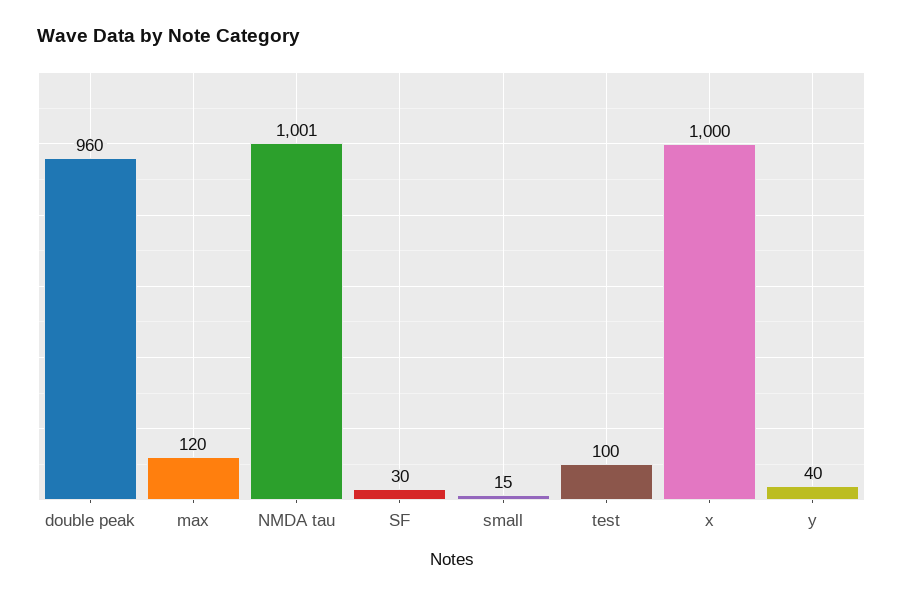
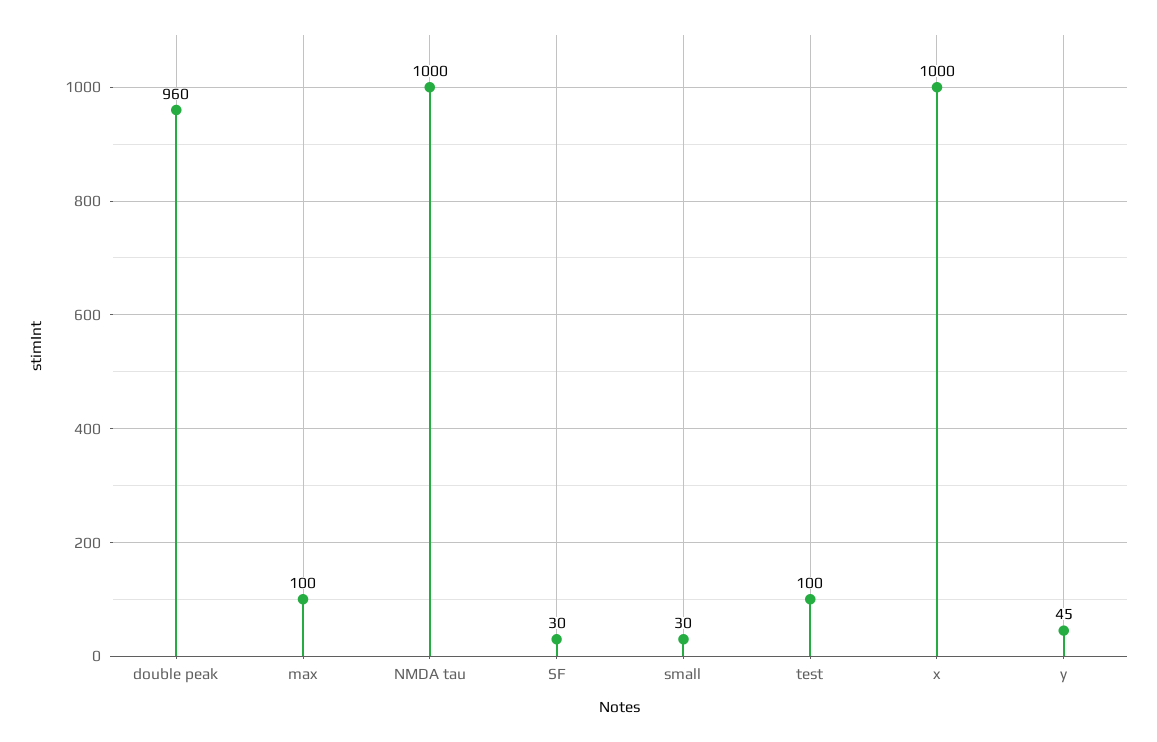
  {
    "double peak": 960,
-   "max": 120,
+   "max": 100,
-   "NMDA tau": 1001,
+   "NMDA tau": 1000,
    "SF": 30,
-   "small": 15,
+   "small": 30,
    "test": 100,
    "x": 1000,
-   "y": 40
+   "y": 45
  }

